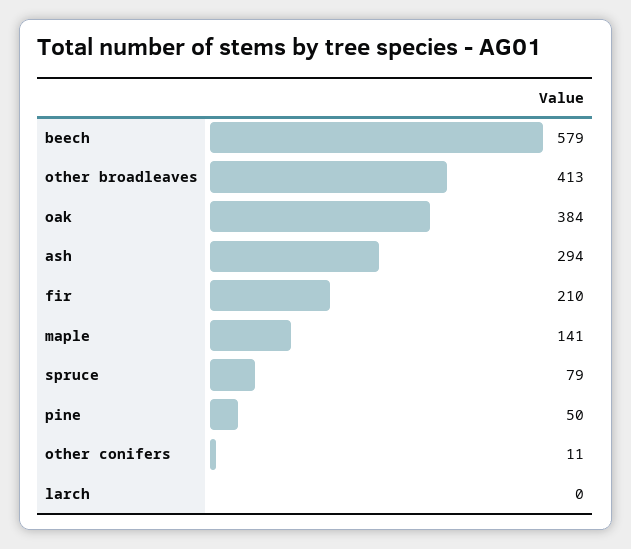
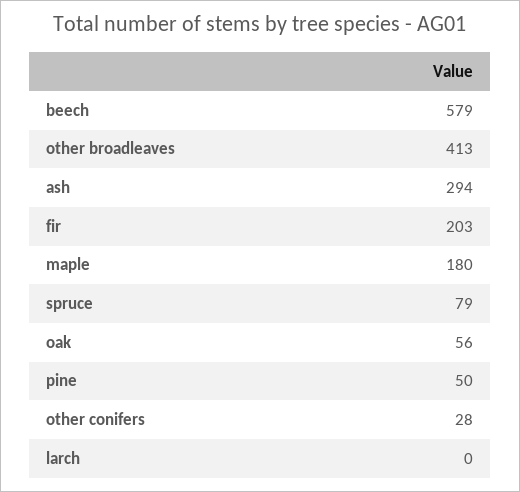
  {
    "beech": 579,
    "other broadleaves": 413,
-   "oak": 384,
+   "oak": 56,
    "ash": 294,
-   "fir": 210,
+   "fir": 203,
-   "maple": 141,
+   "maple": 180,
    "spruce": 79,
    "pine": 50,
-   "other conifers": 11,
+   "other conifers": 28,
    "larch": 0
  }

